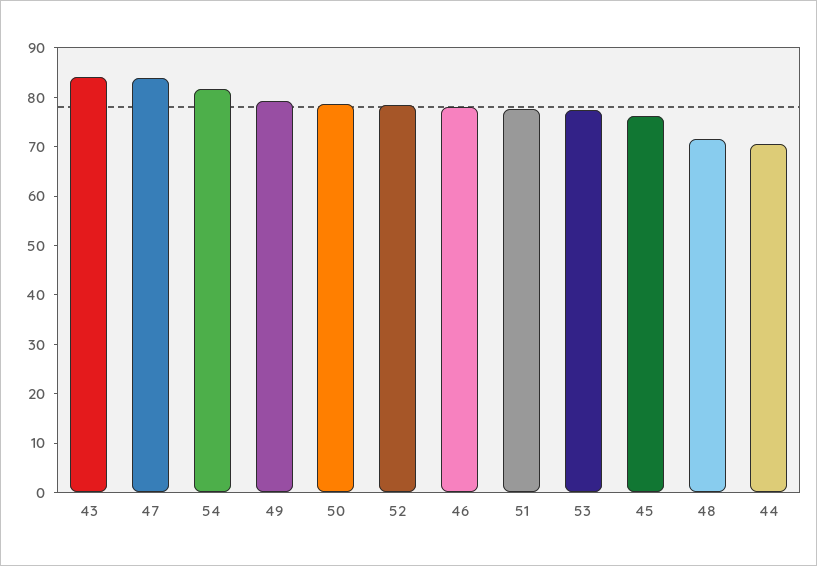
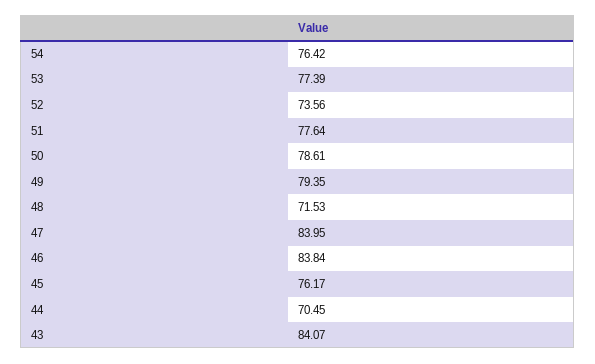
  {
    "43": 84.07,
    "47": 83.95,
-   "54": 82,
+   "54": 76.42,
    "49": 79.35,
    "50": 78.61,
-   "52": 78,
+   "52": 73.56,
-   "46": 78,
+   "46": 83.84,
    "51": 77.64,
    "53": 77.39,
    "45": 76.17,
    "48": 71.53,
    "44": 70.45
  }

